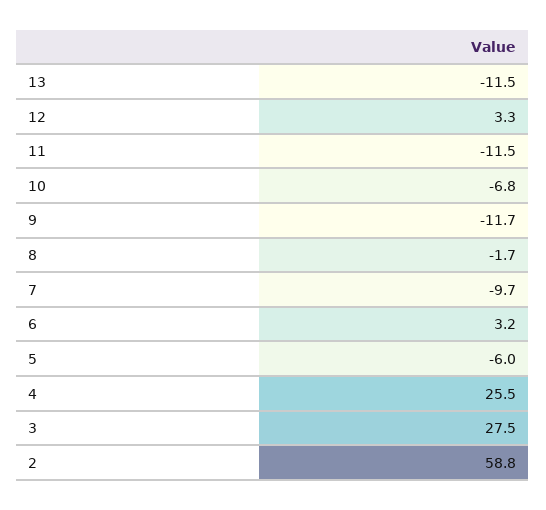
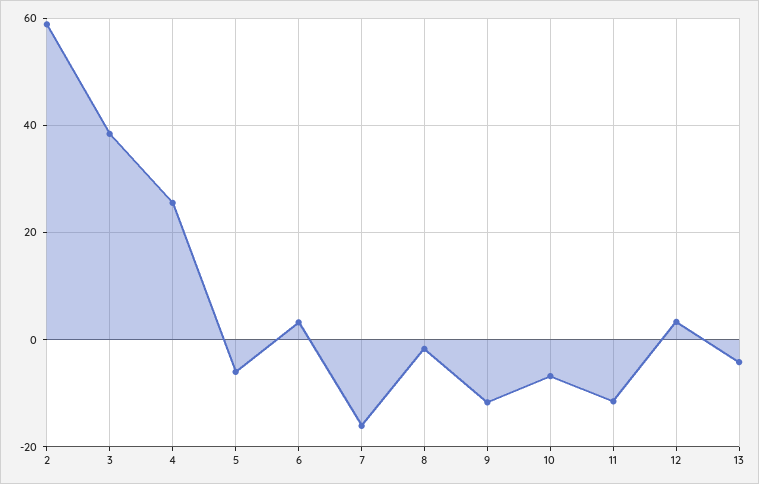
  {
-   "13": -11.5,
+   "13": -4,
    "12": 3.3,
    "11": -11.5,
    "10": -6.8,
    "9": -11.7,
    "8": -1.7,
-   "7": -9.7,
+   "7": -16,
    "6": 3.2,
    "5": -6,
    "4": 25.5,
-   "3": 27.5,
+   "3": 38,
    "2": 58.8
  }

